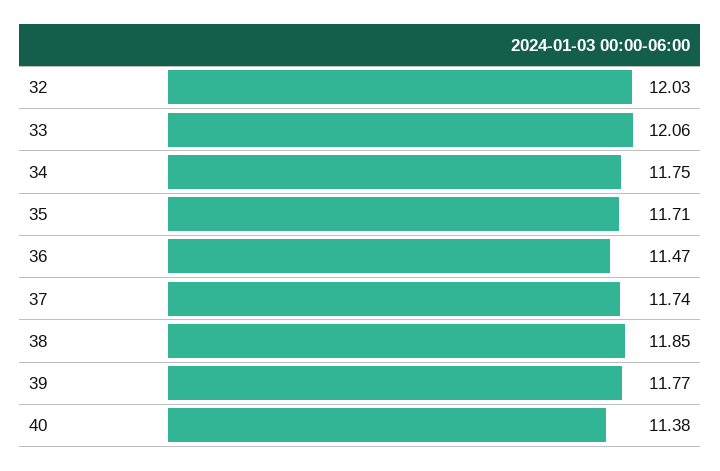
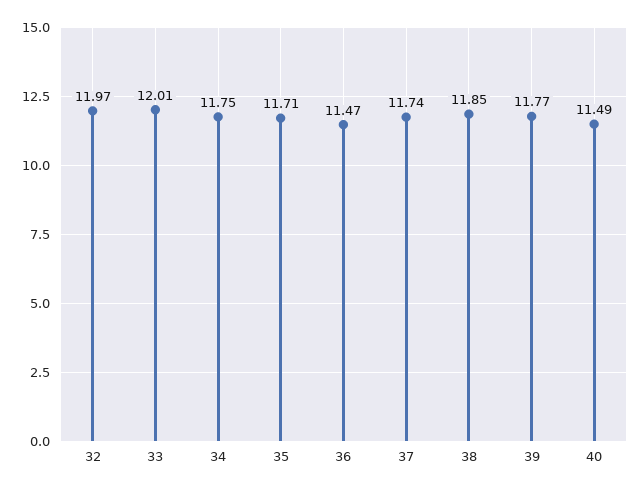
  {
-   "32": 12.03,
+   "32": 11.97,
-   "33": 12.06,
+   "33": 12.01,
    "34": 11.75,
    "35": 11.71,
    "36": 11.47,
    "37": 11.74,
    "38": 11.85,
    "39": 11.77,
-   "40": 11.38
+   "40": 11.49
  }

